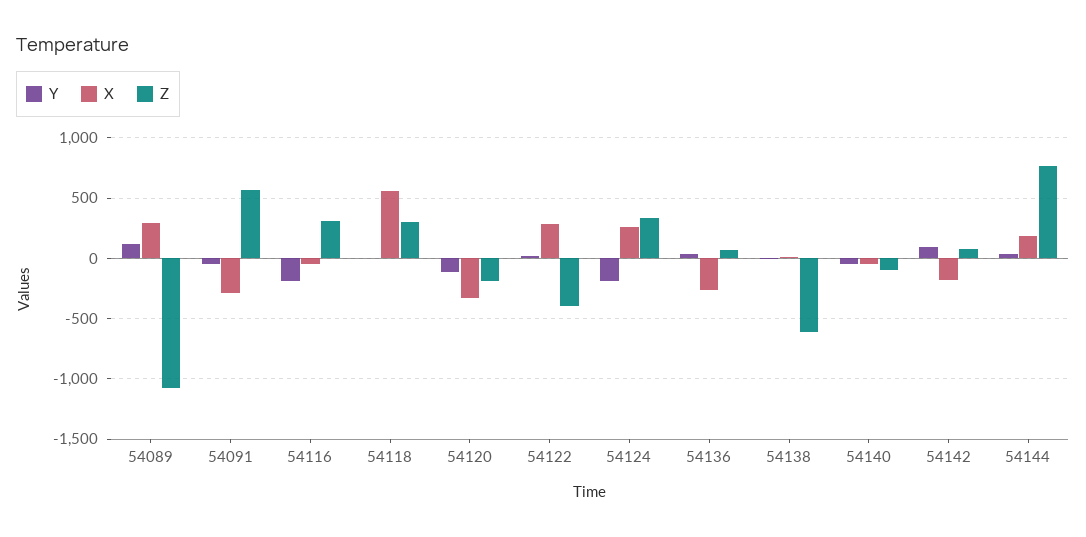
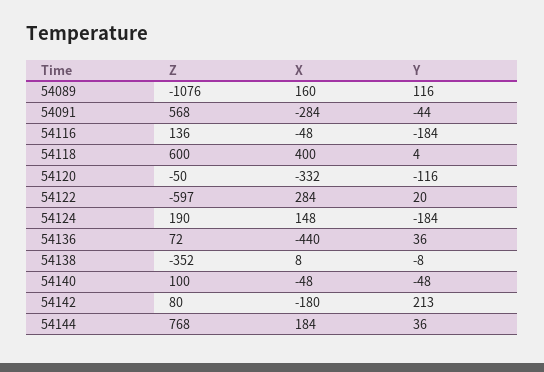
  {
    "Y": {
      "54089": 116,
      "54091": -44,
      "54116": -184,
      "54118": 4,
      "54120": -116,
      "54122": 20,
      "54124": -184,
      "54136": 36,
      "54138": -8,
      "54140": -48,
-     "54142": 100,
+     "54142": 213,
      "54144": 36
    },
    "X": {
-     "54089": 300,
+     "54089": 160,
      "54091": -284,
      "54116": -48,
-     "54118": 550,
+     "54118": 400,
      "54120": -332,
      "54122": 284,
-     "54124": 250,
+     "54124": 148,
-     "54136": -250,
+     "54136": -440,
      "54138": 8,
      "54140": -48,
      "54142": -180,
      "54144": 184
    },
    "Z": {
      "54089": -1076,
      "54091": 568,
-     "54116": 300,
+     "54116": 136,
-     "54118": 300,
+     "54118": 600,
-     "54120": -200,
+     "54120": -50,
-     "54122": -400,
+     "54122": -597,
-     "54124": 350,
+     "54124": 190,
      "54136": 72,
-     "54138": -600,
+     "54138": -352,
-     "54140": -100,
+     "54140": 100,
      "54142": 80,
      "54144": 768
    }
  }

